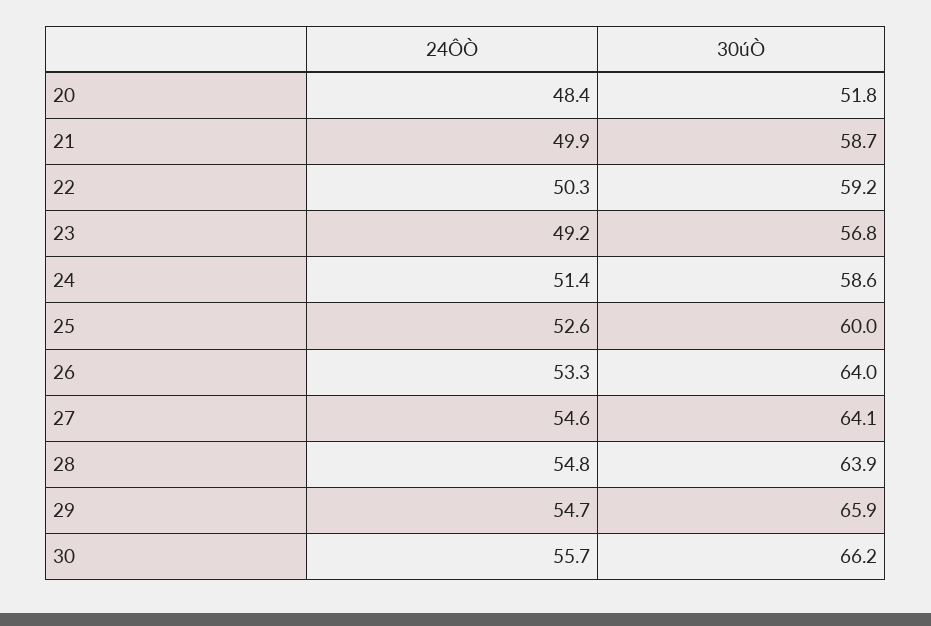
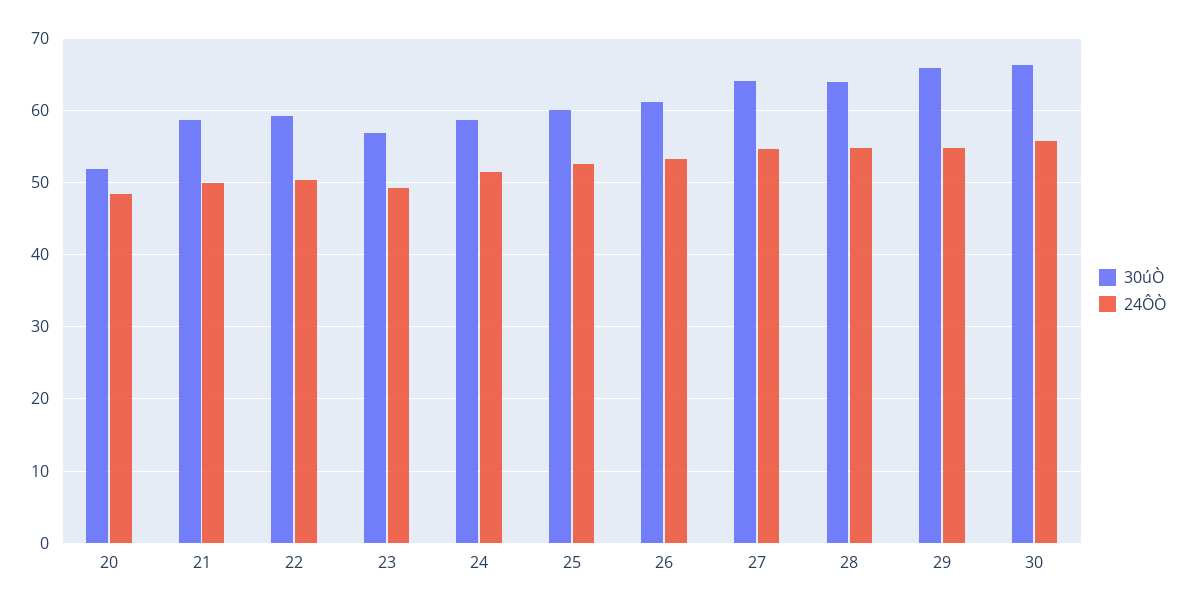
  {
    "24ÔÒ": {
      "20": 48.4,
      "21": 49.9,
      "22": 50.3,
      "23": 49.2,
      "24": 51.4,
      "25": 52.6,
      "26": 53.3,
      "27": 54.6,
      "28": 54.8,
      "29": 54.7,
      "30": 55.7
    },
    "30úÒ": {
      "20": 51.8,
      "21": 58.7,
      "22": 59.2,
      "23": 56.8,
      "24": 58.6,
      "25": 60,
-     "26": 64,
+     "26": 61,
      "27": 64.1,
      "28": 63.9,
      "29": 65.9,
      "30": 66.2
    }
  }

